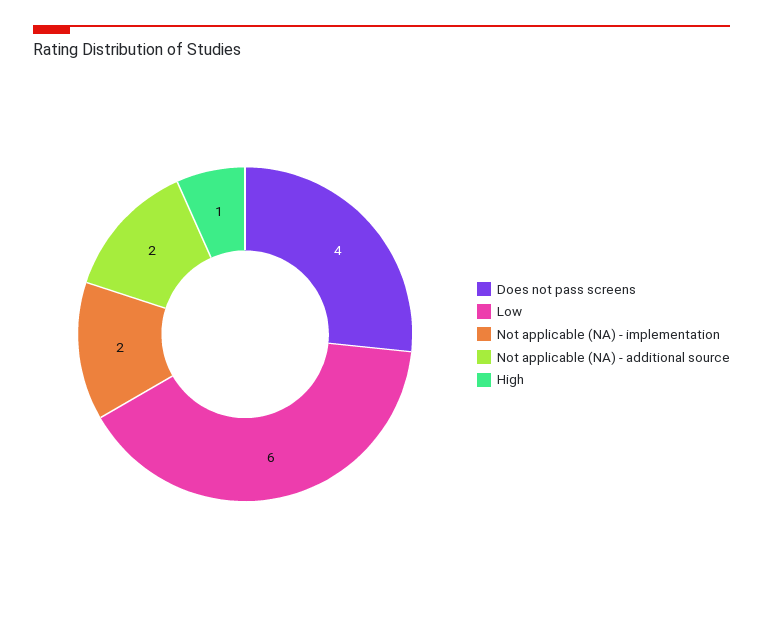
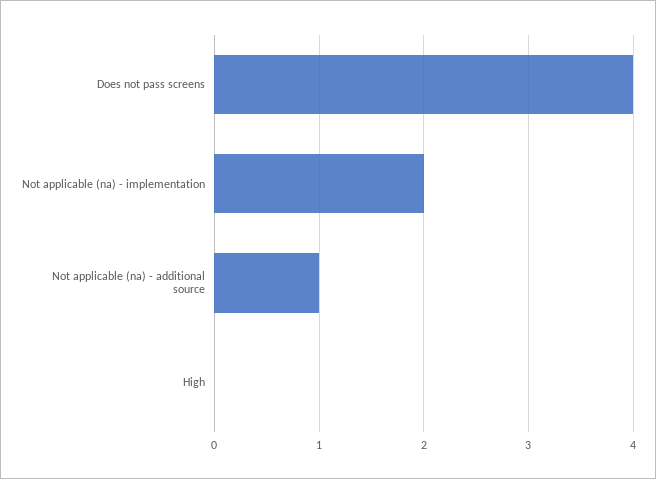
  {
    "Does not pass screens": 4,
-   "Low": 6,
    "Not applicable (NA) - implementation": 2,
-   "Not applicable (NA) - additional source": 2,
+   "Not applicable (NA) - additional source": 1,
-   "High": 1
+   "High": 0
  }

